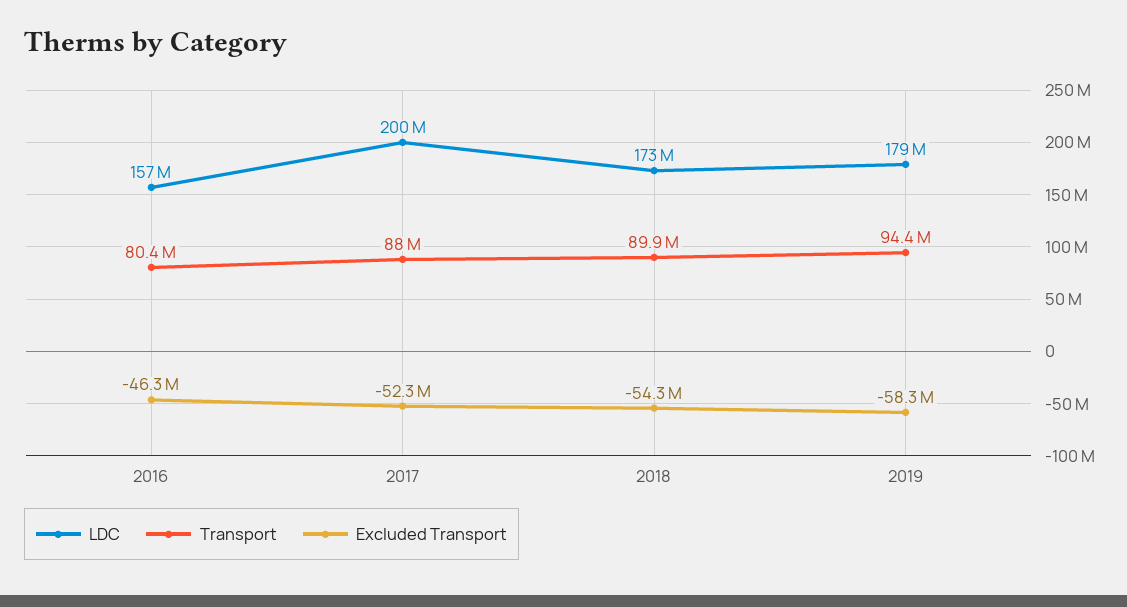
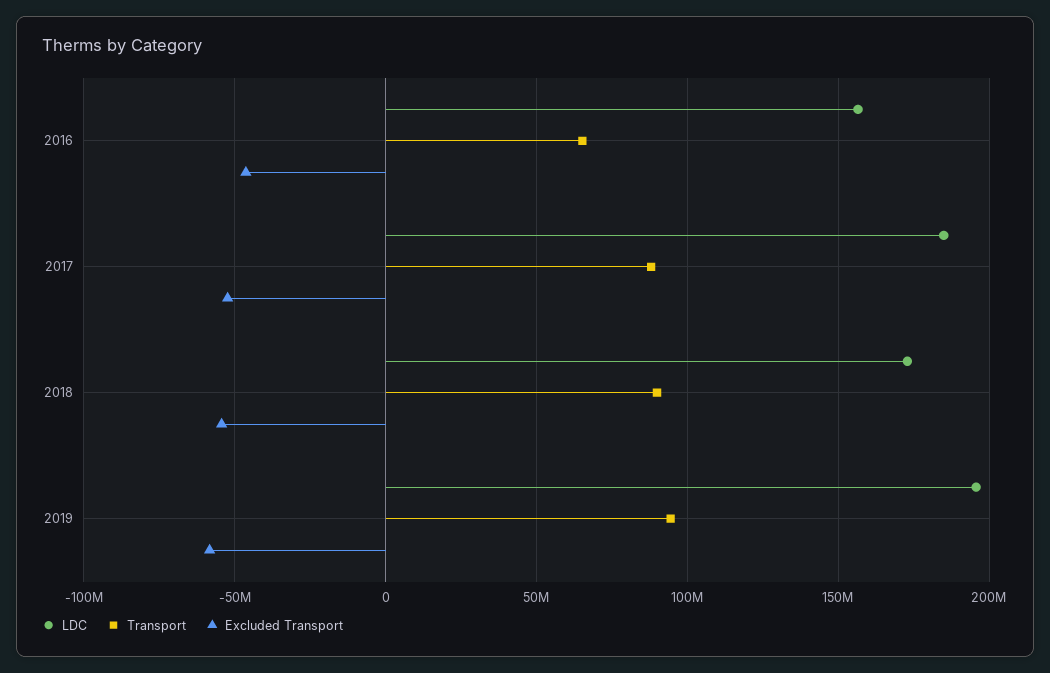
  {
    "LDC": {
      "2016": 157000000,
-     "2017": 200000000,
+     "2017": 185000000,
      "2018": 173000000,
-     "2019": 179000000
+     "2019": 195000000
    },
    "Transport": {
-     "2016": 80400000,
+     "2016": 65000000,
      "2017": 88000000,
      "2018": 89900000,
      "2019": 94400000
    },
    "Excluded Transport": {
      "2016": -46300000,
      "2017": -52300000,
      "2018": -54300000,
      "2019": -58300000
    }
  }

